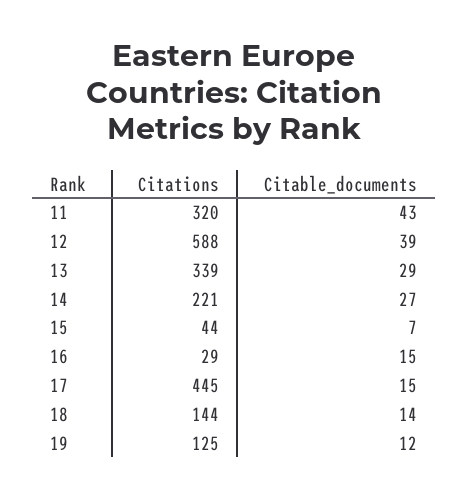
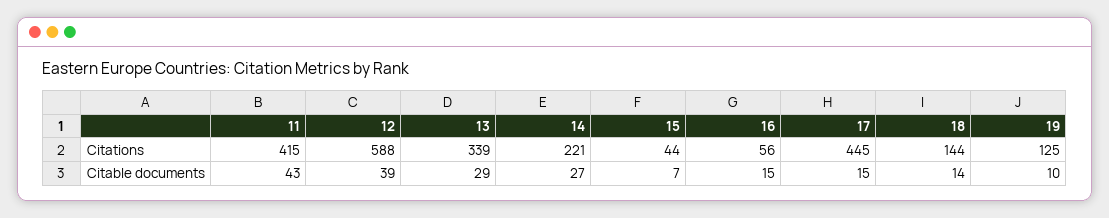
  {
    "Citations": {
-     "11": 320,
+     "11": 415,
      "12": 588,
      "13": 339,
      "14": 221,
      "15": 44,
-     "16": 29,
+     "16": 56,
      "17": 445,
      "18": 144,
      "19": 125
    },
    "Citable_documents": {
      "11": 43,
      "12": 39,
      "13": 29,
      "14": 27,
      "15": 7,
      "16": 15,
      "17": 15,
      "18": 14,
-     "19": 12
+     "19": 10
    }
  }

